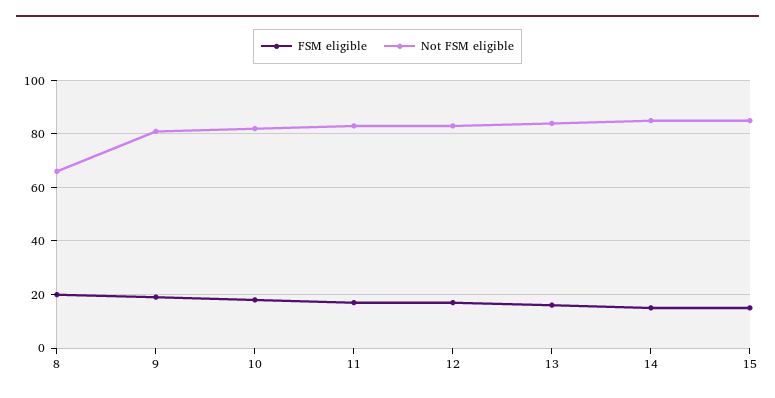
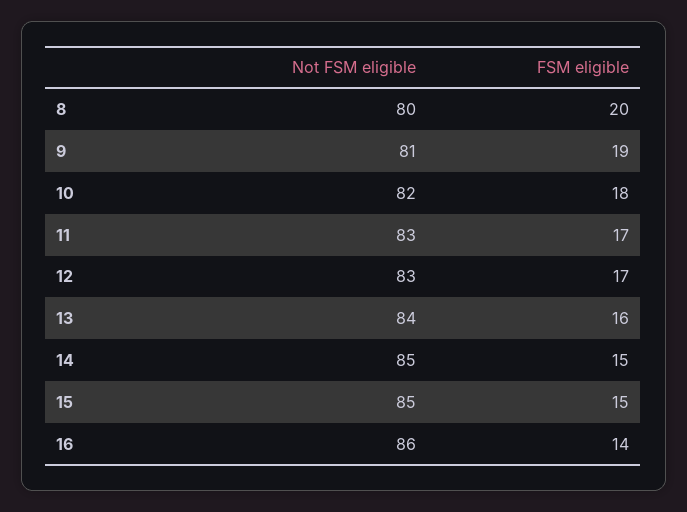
  {
    "FSM eligible": {
      "8": 20,
      "9": 19,
      "10": 18,
      "11": 17,
      "12": 17,
      "13": 16,
      "14": 15,
-     "15": 15
+     "15": 15,
+     "16": 14
    },
    "Not FSM eligible": {
-     "8": 65,
+     "8": 80,
      "9": 81,
      "10": 82,
      "11": 83,
      "12": 83,
      "13": 84,
      "14": 85,
-     "15": 85
+     "15": 85,
+     "16": 86
    }
  }

